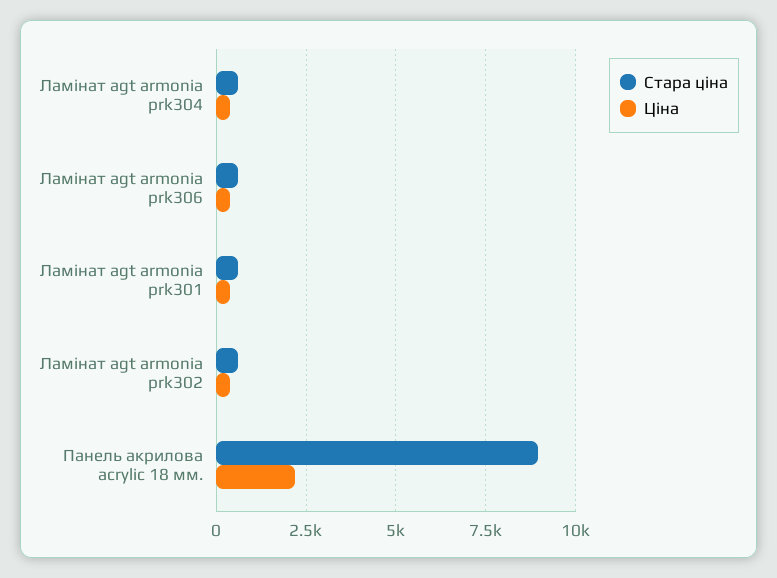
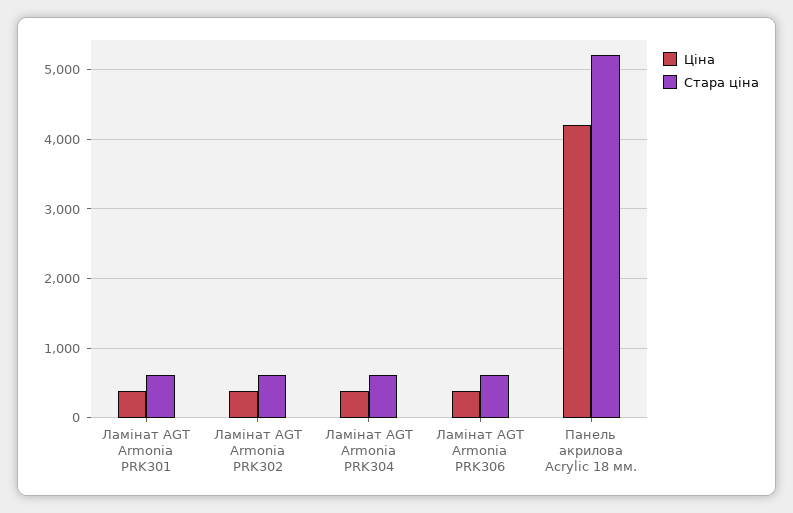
  {
    "Стара ціна": {
      "Ламінат agt armonia prk304": 600,
      "Ламінат agt armonia prk306": 600,
      "Ламінат agt armonia prk301": 600,
      "Ламінат agt armonia prk302": 600,
-     "Панель акрилова acrylic 18 мм.": 9000
+     "Панель акрилова acrylic 18 мм.": 5200
    },
    "Ціна": {
      "Ламінат agt armonia prk304": 400,
      "Ламінат agt armonia prk306": 400,
      "Ламінат agt armonia prk301": 400,
      "Ламінат agt armonia prk302": 400,
-     "Панель акрилова acrylic 18 мм.": 2250
+     "Панель акрилова acrylic 18 мм.": 4200
    }
  }

